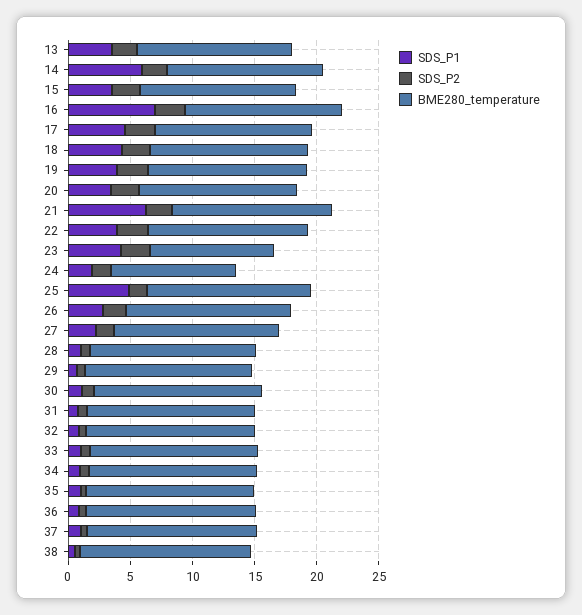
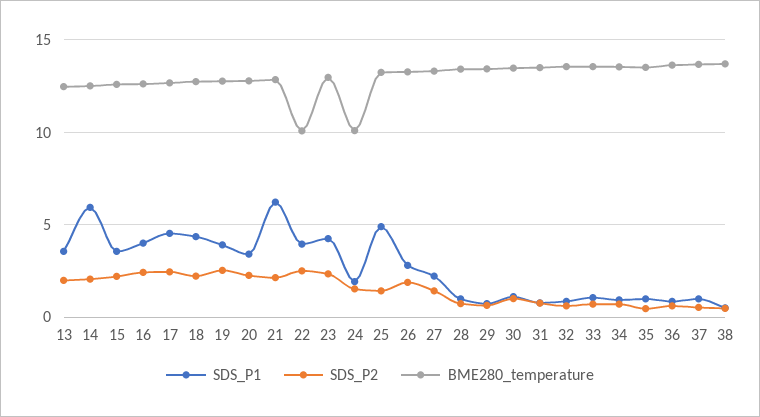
  {
    "SDS_P1": {
      "13": 3.5,
      "14": 6,
      "15": 3.5,
-     "16": 7,
+     "16": 4,
      "17": 4.5,
      "18": 4.5,
      "19": 4,
      "20": 3.5,
      "21": 6,
      "22": 4,
      "23": 4.5,
      "24": 2,
      "25": 5,
      "26": 3,
      "27": 2,
      "28": 1,
      "29": 0.5,
      "30": 1,
      "31": 1,
      "32": 1,
      "33": 1,
      "34": 1,
      "35": 1,
      "36": 1,
      "37": 1,
      "38": 0.5
    },
    "SDS_P2": {
      "13": 2,
      "14": 2,
      "15": 2,
      "16": 2.5,
      "17": 2.5,
      "18": 2,
      "19": 2.5,
      "20": 2.5,
      "21": 2,
      "22": 2.5,
      "23": 2.5,
      "24": 1.5,
      "25": 1.5,
      "26": 2,
      "27": 1.5,
      "28": 0.5,
      "29": 0.5,
      "30": 1,
      "31": 1,
      "32": 0.5,
      "33": 0.5,
      "34": 0.5,
      "35": 0.5,
      "36": 0.5,
      "37": 0.5,
      "38": 0.5
    },
    "BME280_temperature": {
      "13": 12.5,
      "14": 12.5,
      "15": 12.5,
      "16": 12.5,
      "17": 12.5,
      "18": 13,
      "19": 13,
      "20": 13,
      "21": 13,
-     "22": 13,
+     "22": 10,
-     "23": 10,
+     "23": 13,
      "24": 10,
      "25": 13.5,
      "26": 13.5,
      "27": 13.5,
      "28": 13.5,
      "29": 13.5,
      "30": 13.5,
      "31": 13.5,
      "32": 13.5,
      "33": 13.5,
      "34": 13.5,
      "35": 13.5,
      "36": 13.5,
      "37": 13.5,
      "38": 13.5
    }
  }

